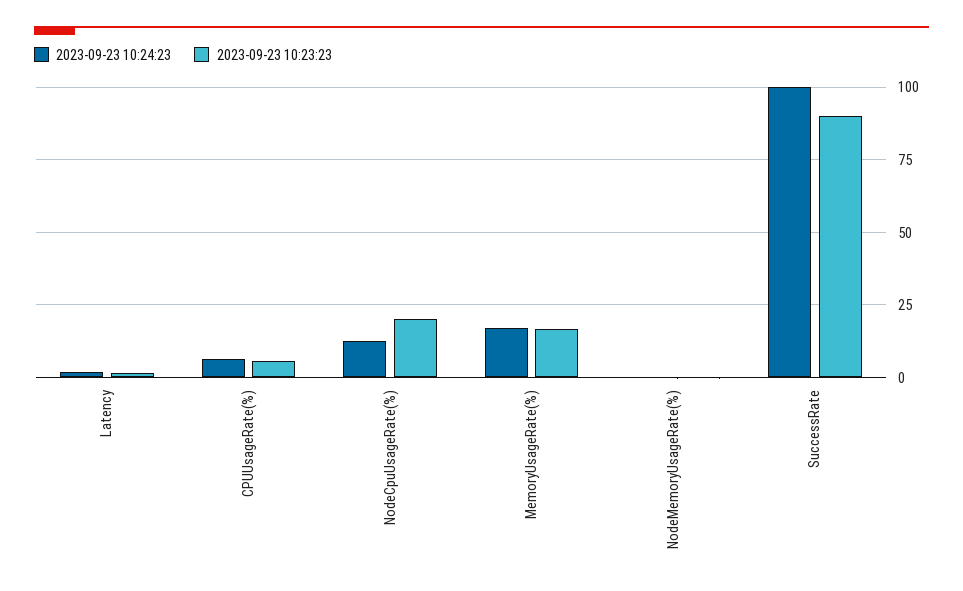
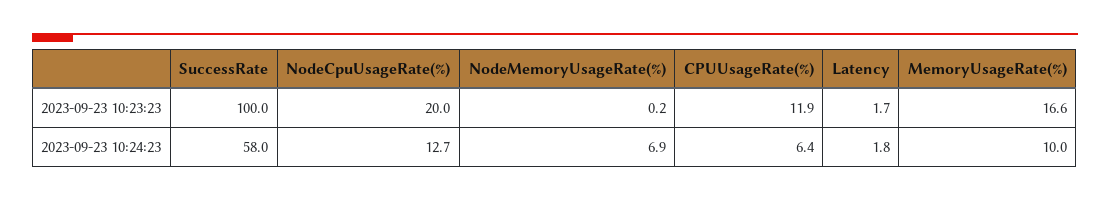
  {
    "2023-09-23 10:24:23": {
      "Latency": 1.8,
      "CPUUsageRate(%)": 6.4,
      "NodeCpuUsageRate(%)": 12.7,
-     "MemoryUsageRate(%)": 17.5,
+     "MemoryUsageRate(%)": 10,
-     "NodeMemoryUsageRate(%)": 0,
+     "NodeMemoryUsageRate(%)": 6.9,
-     "SuccessRate": 100
+     "SuccessRate": 58
    },
    "2023-09-23 10:23:23": {
      "Latency": 1.7,
-     "CPUUsageRate(%)": 5,
+     "CPUUsageRate(%)": 11.9,
      "NodeCpuUsageRate(%)": 20,
      "MemoryUsageRate(%)": 16.6,
      "NodeMemoryUsageRate(%)": 0.2,
-     "SuccessRate": 90
+     "SuccessRate": 100
    }
  }

